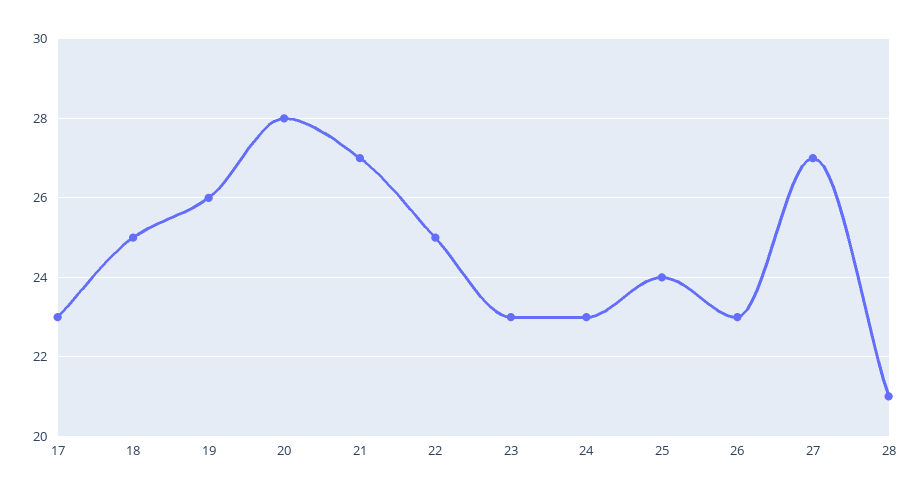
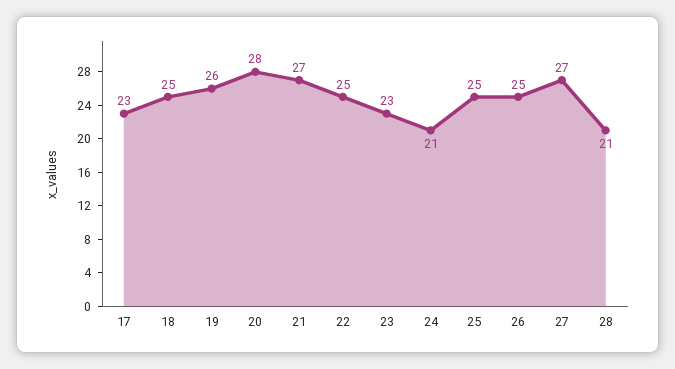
  {
    "17": 23,
    "18": 25,
    "19": 26,
    "20": 28,
    "21": 27,
    "22": 25,
    "23": 23,
-   "24": 23,
+   "24": 21,
-   "25": 24,
+   "25": 25,
-   "26": 23,
+   "26": 25,
    "27": 27,
    "28": 21
  }

